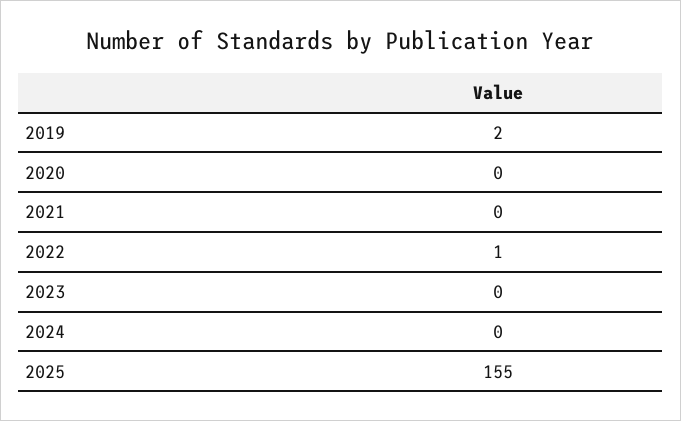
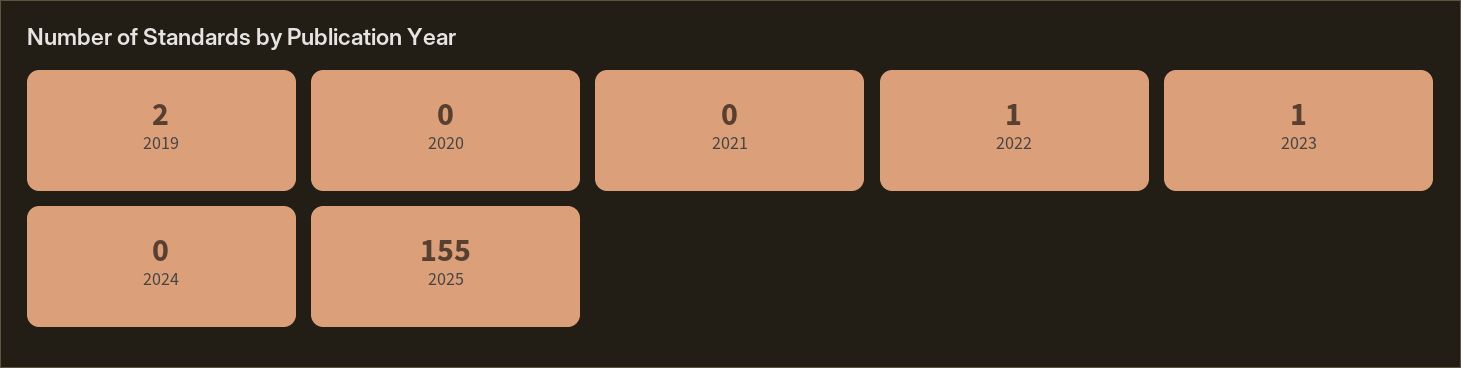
  {
    "2019": 2,
    "2020": 0,
    "2021": 0,
    "2022": 1,
-   "2023": 0,
+   "2023": 1,
    "2024": 0,
    "2025": 155
  }

